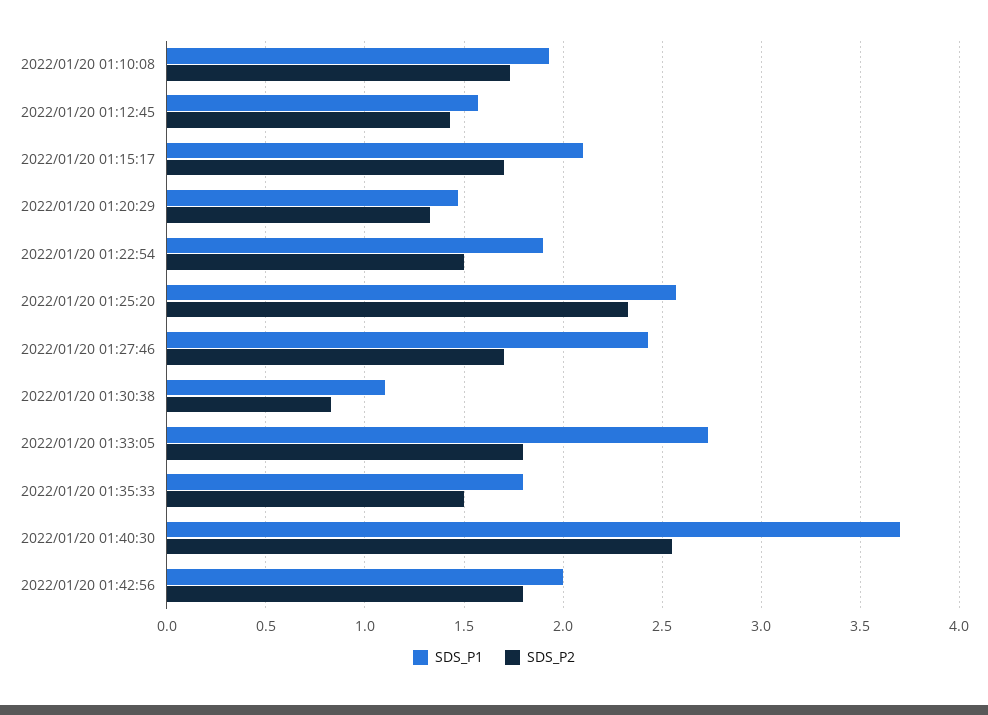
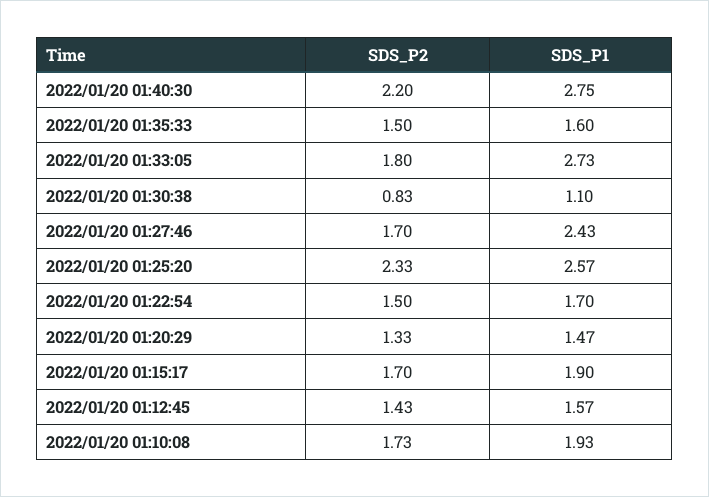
  {
    "SDS_P1": {
      "2022/01/20 01:10:08": 1.93,
      "2022/01/20 01:12:45": 1.57,
-     "2022/01/20 01:15:17": 2.1,
+     "2022/01/20 01:15:17": 1.9,
      "2022/01/20 01:20:29": 1.47,
-     "2022/01/20 01:22:54": 1.9,
+     "2022/01/20 01:22:54": 1.7,
      "2022/01/20 01:25:20": 2.57,
      "2022/01/20 01:27:46": 2.43,
      "2022/01/20 01:30:38": 1.1,
      "2022/01/20 01:33:05": 2.73,
-     "2022/01/20 01:35:33": 1.8,
+     "2022/01/20 01:35:33": 1.6,
-     "2022/01/20 01:40:30": 3.7,
+     "2022/01/20 01:40:30": 2.75
-     "2022/01/20 01:42:56": 2
    },
    "SDS_P2": {
      "2022/01/20 01:10:08": 1.73,
      "2022/01/20 01:12:45": 1.43,
      "2022/01/20 01:15:17": 1.7,
      "2022/01/20 01:20:29": 1.33,
      "2022/01/20 01:22:54": 1.5,
      "2022/01/20 01:25:20": 2.33,
      "2022/01/20 01:27:46": 1.7,
      "2022/01/20 01:30:38": 0.83,
      "2022/01/20 01:33:05": 1.8,
      "2022/01/20 01:35:33": 1.5,
-     "2022/01/20 01:40:30": 2.55,
+     "2022/01/20 01:40:30": 2.2
-     "2022/01/20 01:42:56": 1.8
    }
  }

